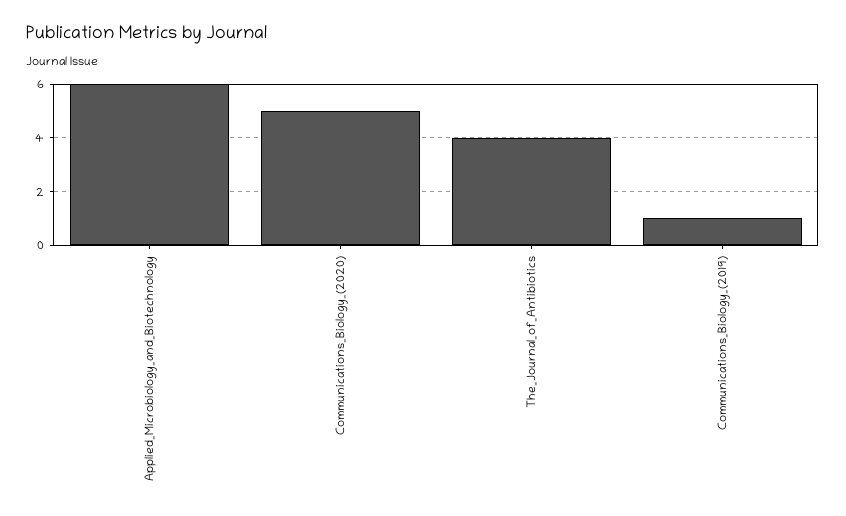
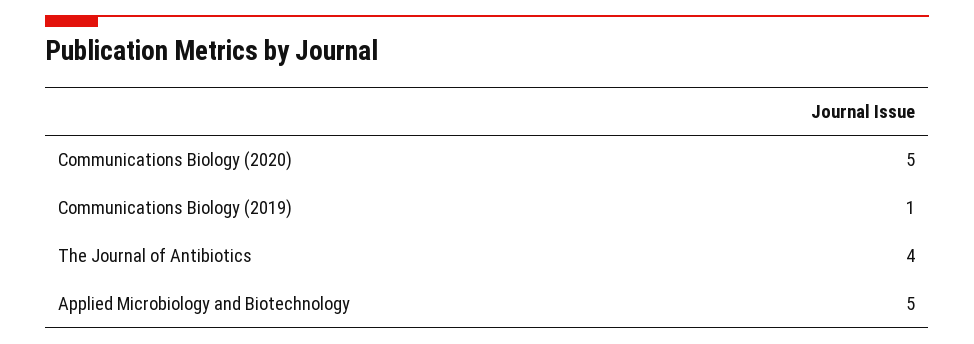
  {
-   "Applied_Microbiology_and_Biotechnology": 6,
+   "Applied_Microbiology_and_Biotechnology": 5,
    "Communications_Biology_(2020)": 5,
    "The_Journal_of_Antibiotics": 4,
    "Communications_Biology_(2019)": 1
  }

